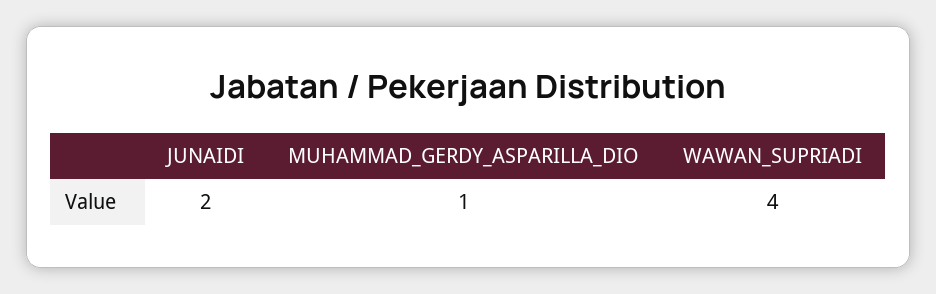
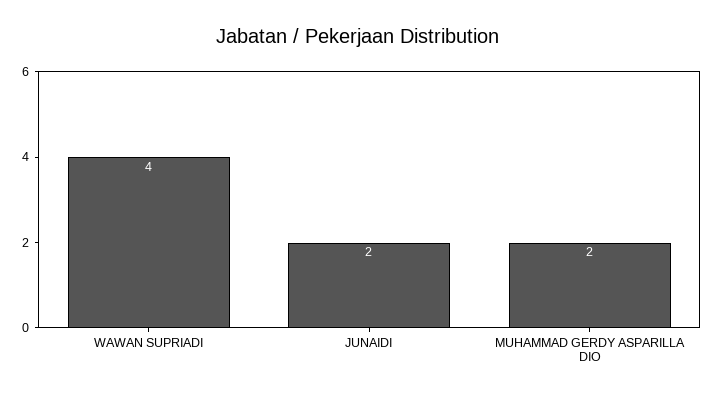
  {
    "JUNAIDI": 2,
-   "MUHAMMAD_GERDY_ASPARILLA_DIO": 1,
+   "MUHAMMAD_GERDY_ASPARILLA_DIO": 2,
    "WAWAN_SUPRIADI": 4
  }

